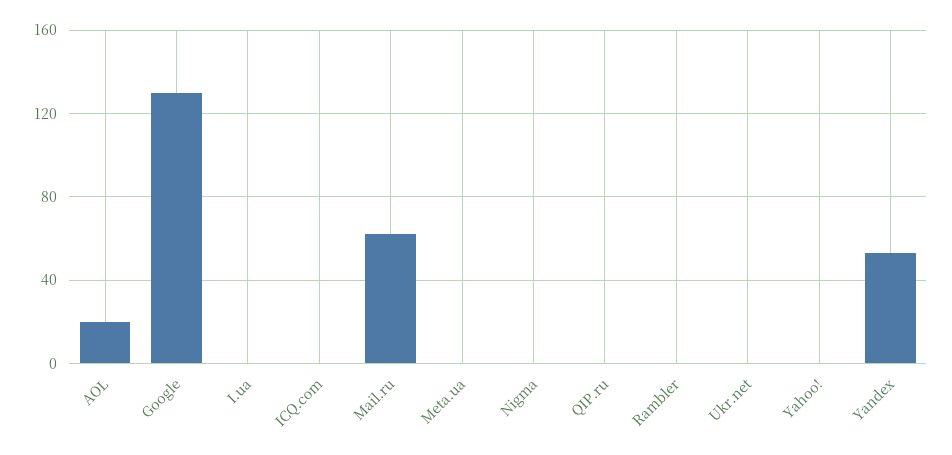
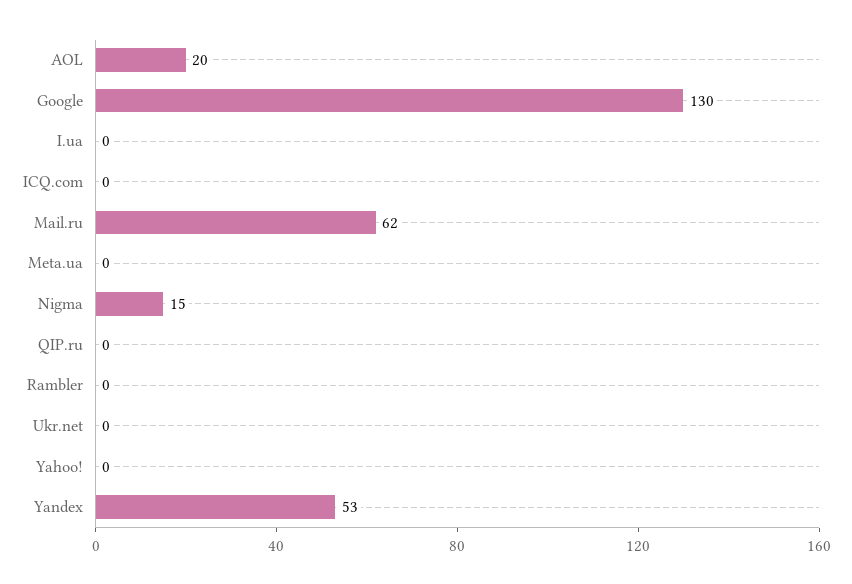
  {
    "AOL": 20,
    "Google": 130,
    "I.ua": 0,
    "ICQ.com": 0,
    "Mail.ru": 62,
    "Meta.ua": 0,
-   "Nigma": 0,
+   "Nigma": 15,
    "QIP.ru": 0,
    "Rambler": 0,
    "Ukr.net": 0,
    "Yahoo!": 0,
    "Yandex": 53
  }

